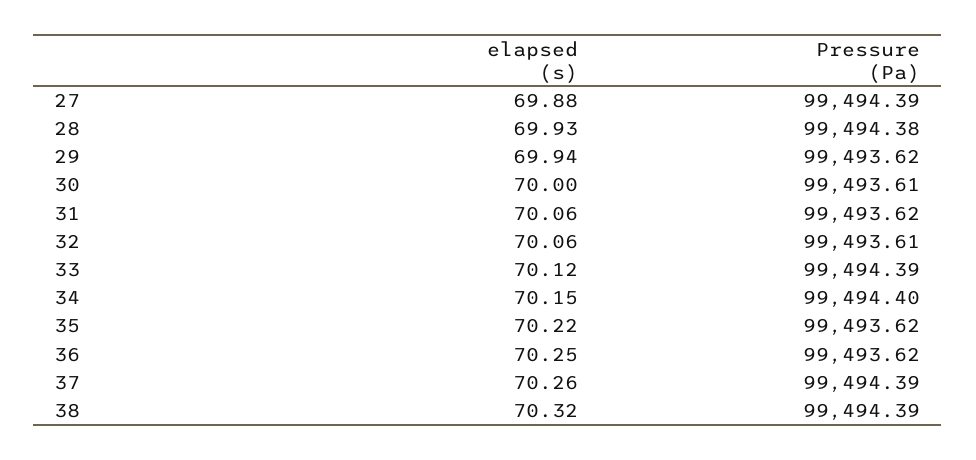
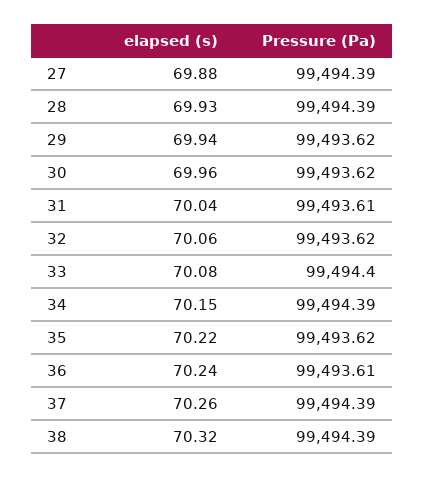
  {
    "elapsed (s)": {
      "27": 69.88,
      "28": 69.93,
      "29": 69.94,
-     "30": 70,
+     "30": 69.96,
-     "31": 70.06,
+     "31": 70.04,
      "32": 70.06,
-     "33": 70.12,
+     "33": 70.08,
      "34": 70.15,
      "35": 70.22,
-     "36": 70.25,
+     "36": 70.24,
      "37": 70.26,
      "38": 70.32
    },
    "Pressure (Pa)": {
      "27": 99494.39,
-     "28": 99494.38,
+     "28": 99494.39,
      "29": 99493.62,
-     "30": 99493.61,
+     "30": 99493.62,
-     "31": 99493.62,
+     "31": 99493.61,
-     "32": 99493.61,
+     "32": 99493.62,
-     "33": 99494.39,
+     "33": 99494.4,
-     "34": 99494.4,
+     "34": 99494.39,
      "35": 99493.62,
-     "36": 99493.62,
+     "36": 99493.61,
      "37": 99494.39,
      "38": 99494.39
    }
  }

